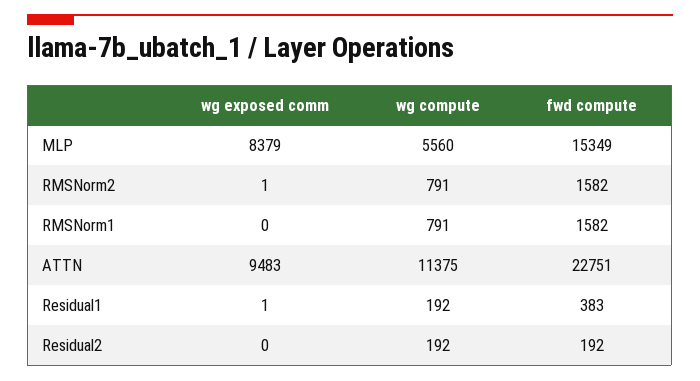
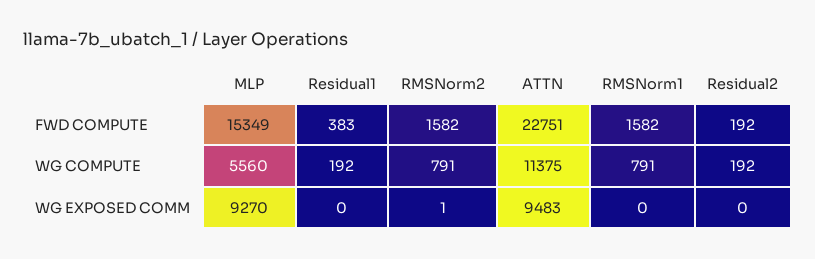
  {
    "wg exposed comm": {
-     "MLP": 8379,
+     "MLP": 9270,
      "RMSNorm2": 1,
      "RMSNorm1": 0,
      "ATTN": 9483,
-     "Residual1": 1,
+     "Residual1": 0,
      "Residual2": 0
    },
    "wg compute": {
      "MLP": 5560,
      "RMSNorm2": 791,
      "RMSNorm1": 791,
      "ATTN": 11375,
      "Residual1": 192,
      "Residual2": 192
    },
    "fwd compute": {
      "MLP": 15349,
      "RMSNorm2": 1582,
      "RMSNorm1": 1582,
      "ATTN": 22751,
      "Residual1": 383,
      "Residual2": 192
    }
  }

